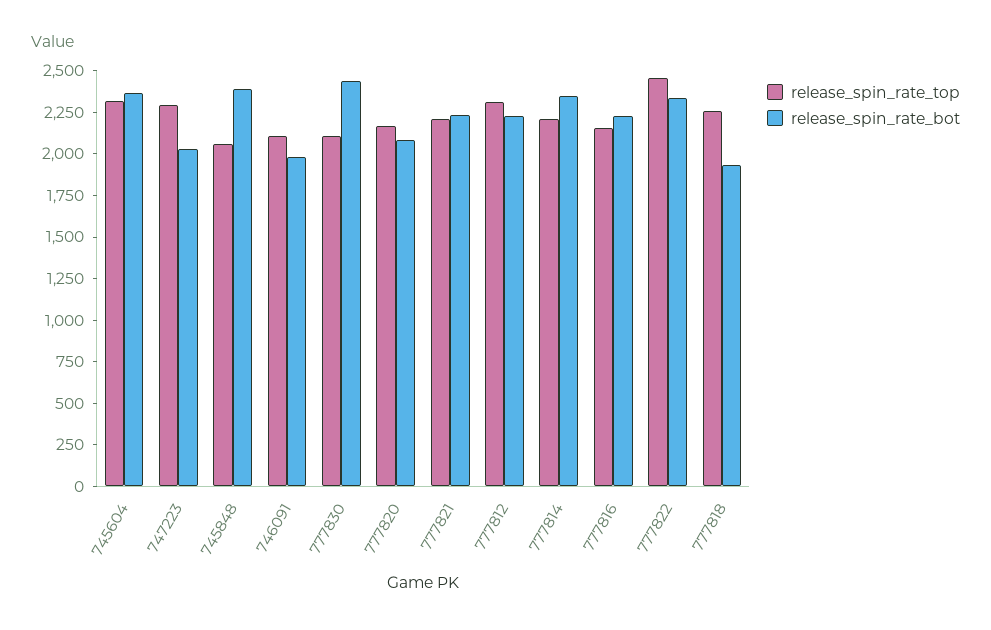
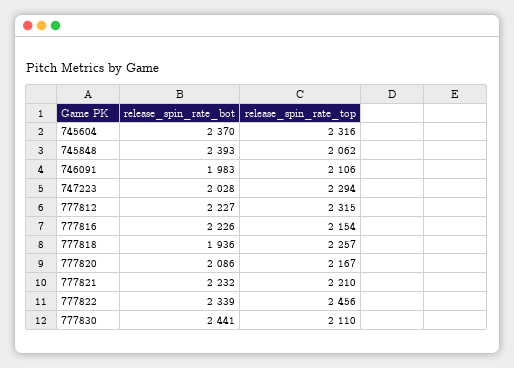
  {
    "release_spin_rate_top": {
      "745604": 2316,
      "747223": 2294,
      "745848": 2062,
      "746091": 2106,
      "777830": 2110,
      "777820": 2167,
      "777821": 2210,
      "777812": 2315,
-     "777814": 2200,
      "777816": 2154,
      "777822": 2456,
      "777818": 2257
    },
    "release_spin_rate_bot": {
      "745604": 2370,
      "747223": 2028,
      "745848": 2393,
      "746091": 1983,
      "777830": 2441,
      "777820": 2086,
      "777821": 2232,
      "777812": 2227,
-     "777814": 2350,
      "777816": 2226,
      "777822": 2339,
      "777818": 1936
    }
  }

